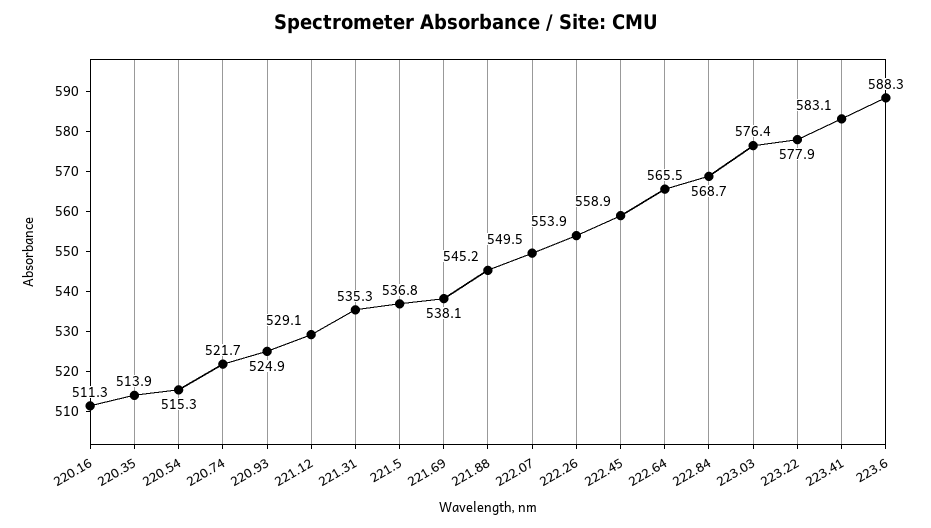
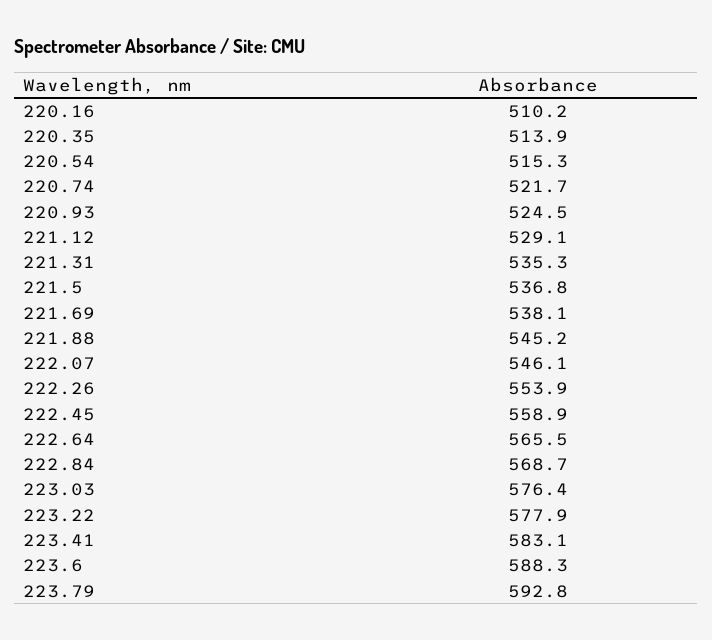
  {
-   "220.16": 511.3,
+   "220.16": 510.2,
    "220.35": 513.9,
    "220.54": 515.3,
    "220.74": 521.7,
-   "220.93": 524.9,
+   "220.93": 524.5,
    "221.12": 529.1,
    "221.31": 535.3,
    "221.5": 536.8,
    "221.69": 538.1,
    "221.88": 545.2,
-   "222.07": 549.5,
+   "222.07": 546.1,
    "222.26": 553.9,
    "222.45": 558.9,
    "222.64": 565.5,
    "222.84": 568.7,
    "223.03": 576.4,
    "223.22": 577.9,
    "223.41": 583.1,
-   "223.6": 588.3
+   "223.6": 588.3,
+   "223.79": 592.8
  }

